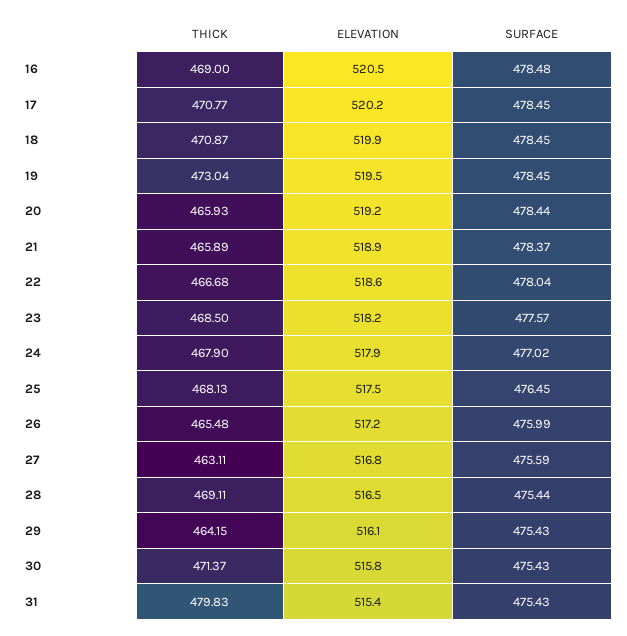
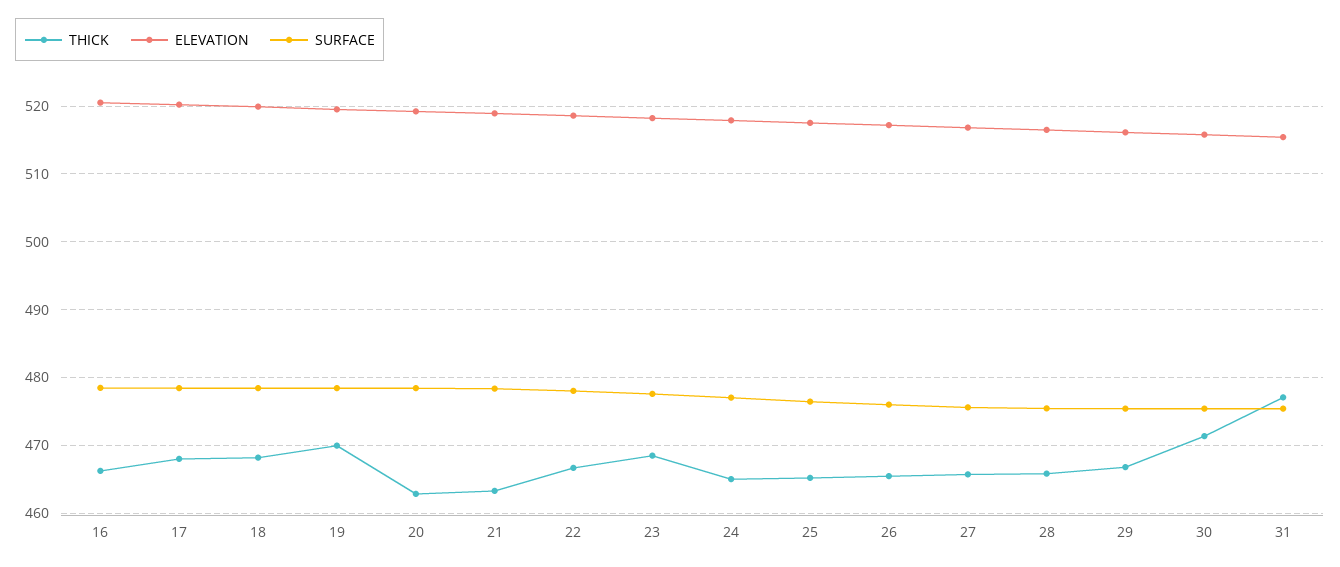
  {
    "THICK": {
-     "16": 469,
+     "16": 466,
-     "17": 470.77,
+     "17": 468,
-     "18": 470.87,
+     "18": 468,
-     "19": 473.04,
+     "19": 470,
-     "20": 465.93,
+     "20": 463,
-     "21": 465.89,
+     "21": 463,
      "22": 466.68,
      "23": 468.5,
-     "24": 467.9,
+     "24": 465,
-     "25": 468.13,
+     "25": 465,
      "26": 465.48,
-     "27": 463.11,
+     "27": 466,
-     "28": 469.11,
+     "28": 466,
-     "29": 464.15,
+     "29": 467,
      "30": 471.37,
-     "31": 479.83
+     "31": 477
    },
    "ELEVATION": {
      "16": 520.5,
      "17": 520.2,
      "18": 519.9,
      "19": 519.5,
      "20": 519.2,
      "21": 518.9,
      "22": 518.6,
      "23": 518.2,
      "24": 517.9,
      "25": 517.5,
      "26": 517.2,
      "27": 516.8,
      "28": 516.5,
      "29": 516.1,
      "30": 515.8,
      "31": 515.4
    },
    "SURFACE": {
      "16": 478.48,
      "17": 478.45,
      "18": 478.45,
      "19": 478.45,
      "20": 478.44,
      "21": 478.37,
      "22": 478.04,
      "23": 477.57,
      "24": 477.02,
      "25": 476.45,
      "26": 475.99,
      "27": 475.59,
      "28": 475.44,
      "29": 475.43,
      "30": 475.43,
      "31": 475.43
    }
  }

